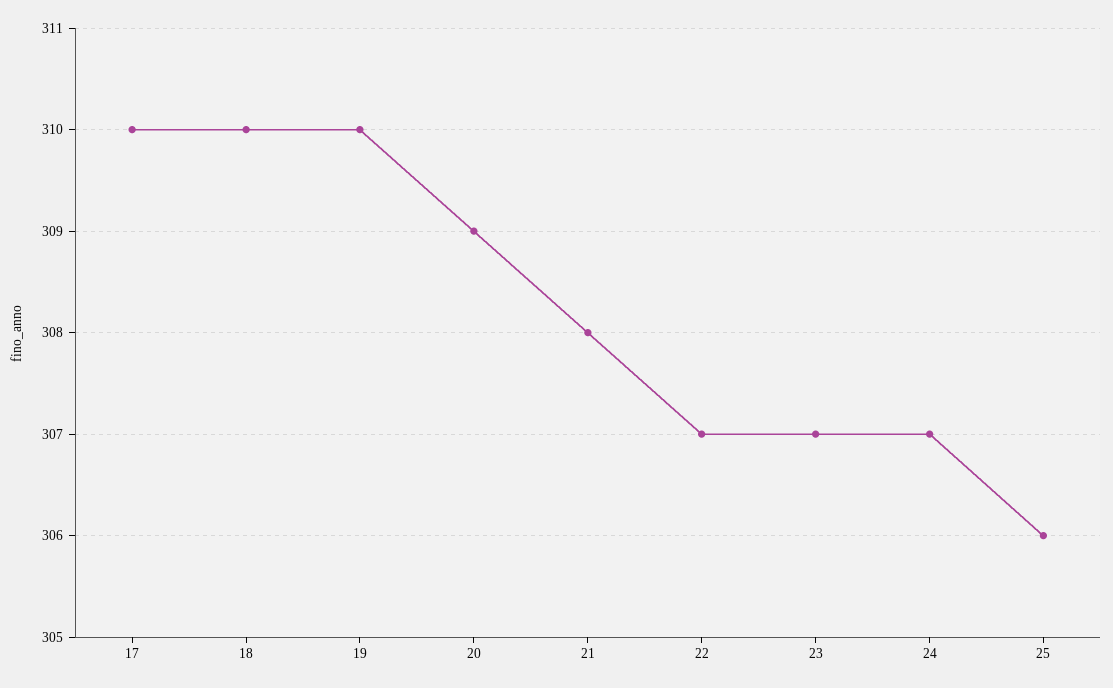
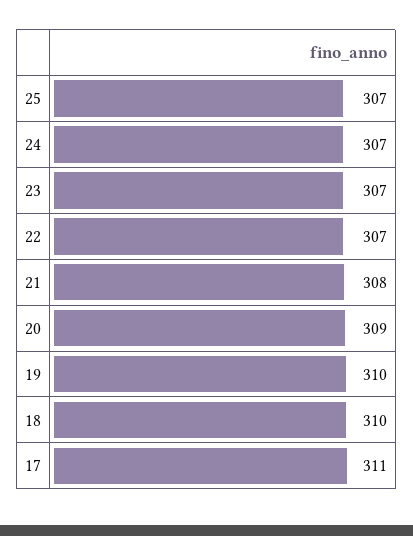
  {
-   "17": 310,
+   "17": 311,
    "18": 310,
    "19": 310,
    "20": 309,
    "21": 308,
    "22": 307,
    "23": 307,
    "24": 307,
-   "25": 306
+   "25": 307
  }

